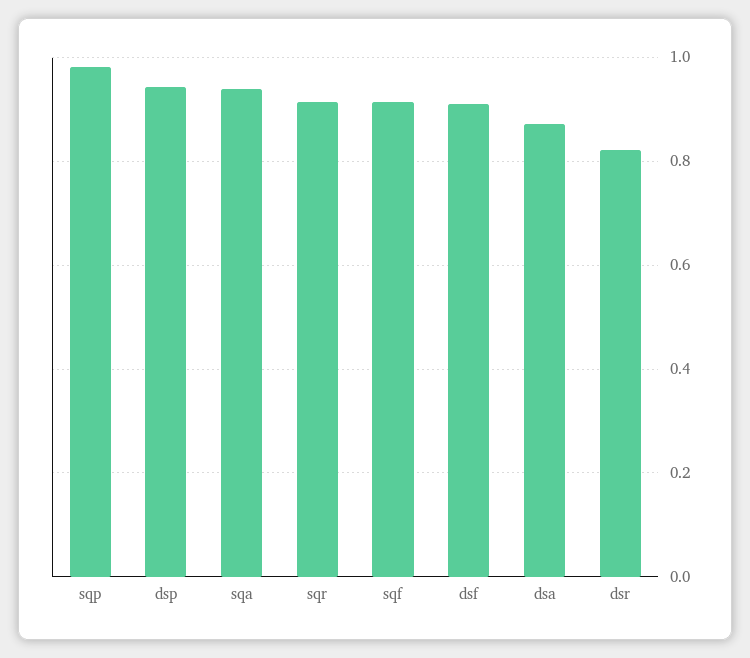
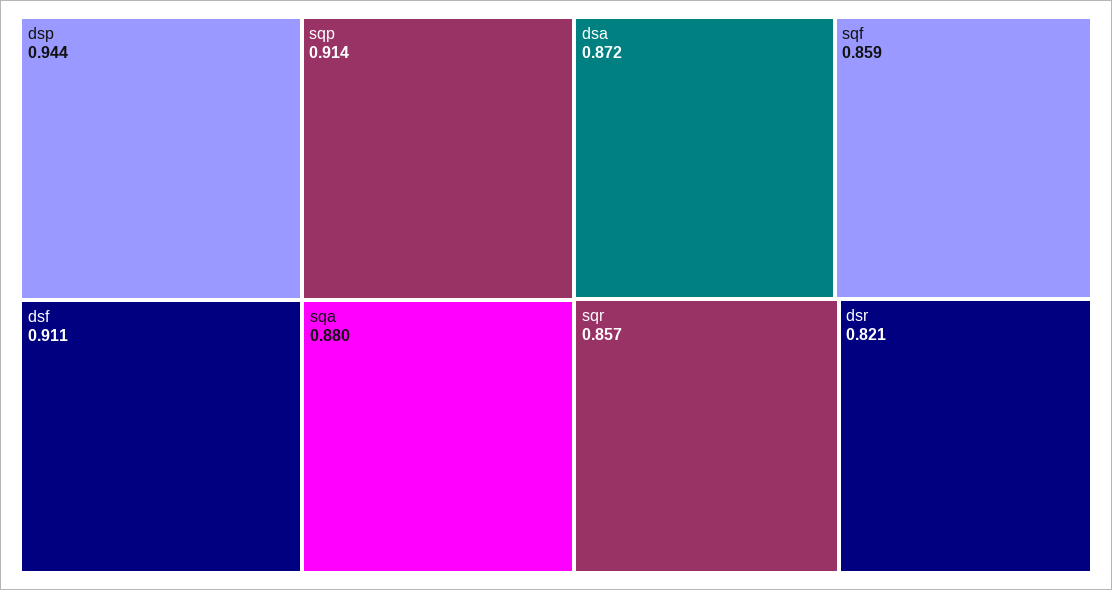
  {
-   "sqp": 0.98,
+   "sqp": 0.914,
    "dsp": 0.944,
-   "sqa": 0.94,
+   "sqa": 0.88,
-   "sqr": 0.92,
+   "sqr": 0.857,
-   "sqf": 0.92,
+   "sqf": 0.859,
    "dsf": 0.911,
    "dsa": 0.872,
    "dsr": 0.821
  }

